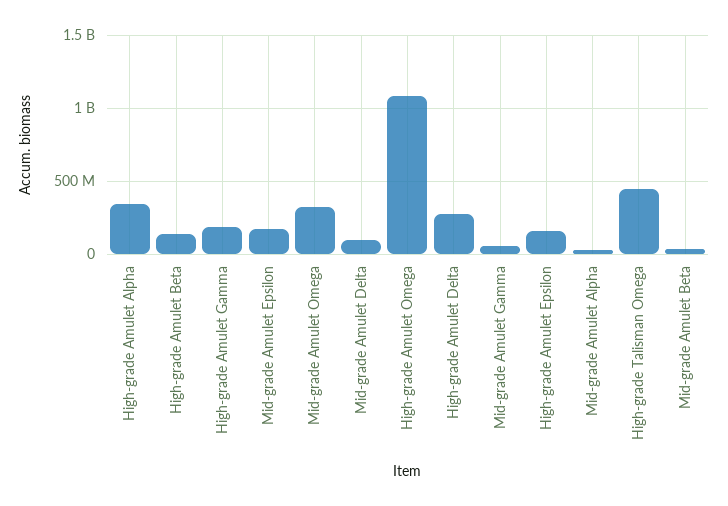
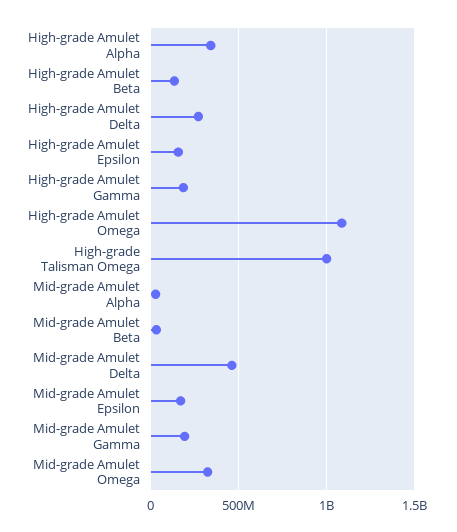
  {
    "High-grade Amulet Alpha": 350000000,
    "High-grade Amulet Beta": 150000000,
    "High-grade Amulet Gamma": 200000000,
    "Mid-grade Amulet Epsilon": 150000000,
    "Mid-grade Amulet Omega": 300000000,
-   "Mid-grade Amulet Delta": 100000000,
+   "Mid-grade Amulet Delta": 450000000,
    "High-grade Amulet Omega": 1100000000,
    "High-grade Amulet Delta": 250000000,
-   "Mid-grade Amulet Gamma": 50000000,
+   "Mid-grade Amulet Gamma": 200000000,
    "High-grade Amulet Epsilon": 150000000,
    "Mid-grade Amulet Alpha": 50000000,
-   "High-grade Talisman Omega": 450000000,
+   "High-grade Talisman Omega": 1000000000,
    "Mid-grade Amulet Beta": 50000000
  }

